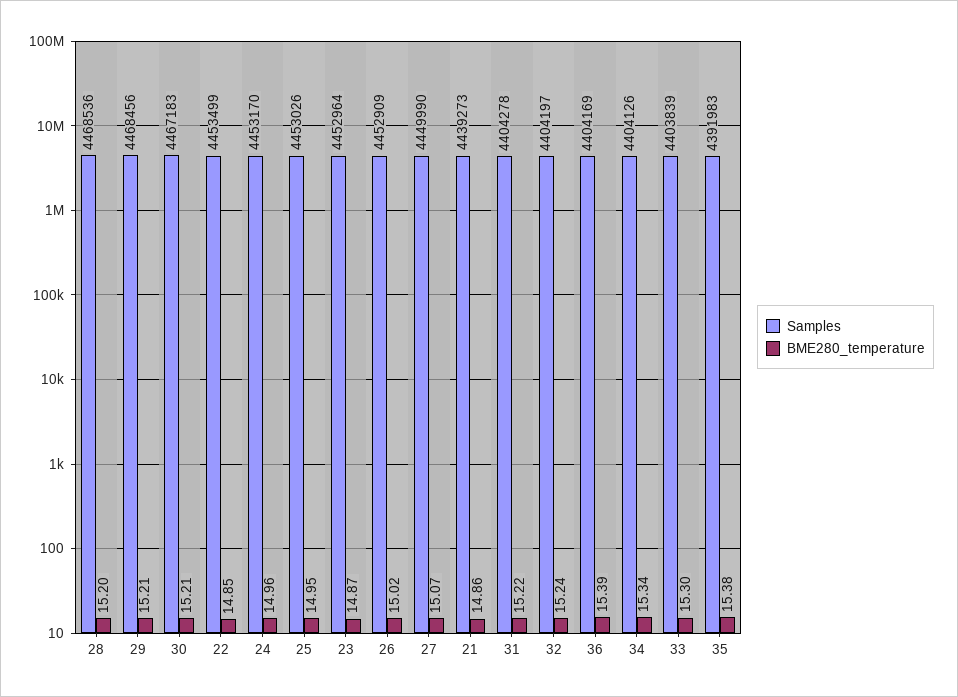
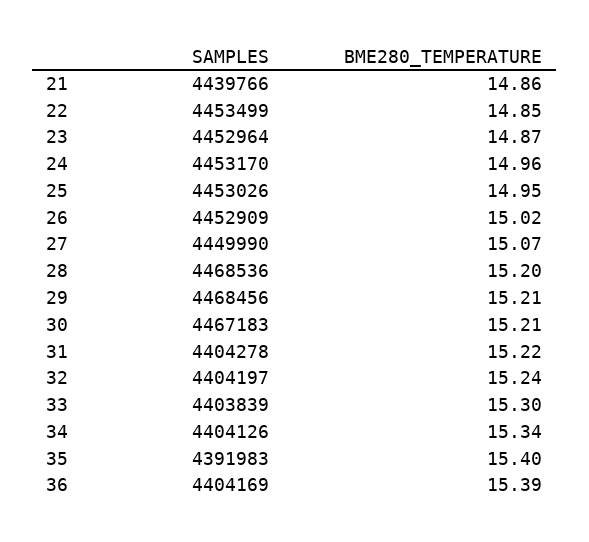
  {
    "Samples": {
      "28": 4468536,
      "29": 4468456,
      "30": 4467183,
      "22": 4453499,
      "24": 4453170,
      "25": 4453026,
      "23": 4452964,
      "26": 4452909,
      "27": 4449990,
-     "21": 4439273,
+     "21": 4439766,
      "31": 4404278,
      "32": 4404197,
      "36": 4404169,
      "34": 4404126,
      "33": 4403839,
      "35": 4391983
    },
    "BME280_temperature": {
      "28": 15.2,
      "29": 15.21,
      "30": 15.21,
      "22": 14.85,
      "24": 14.96,
      "25": 14.95,
      "23": 14.87,
      "26": 15.02,
      "27": 15.07,
      "21": 14.86,
      "31": 15.22,
      "32": 15.24,
      "36": 15.39,
      "34": 15.34,
      "33": 15.3,
-     "35": 15.38
+     "35": 15.4
    }
  }

